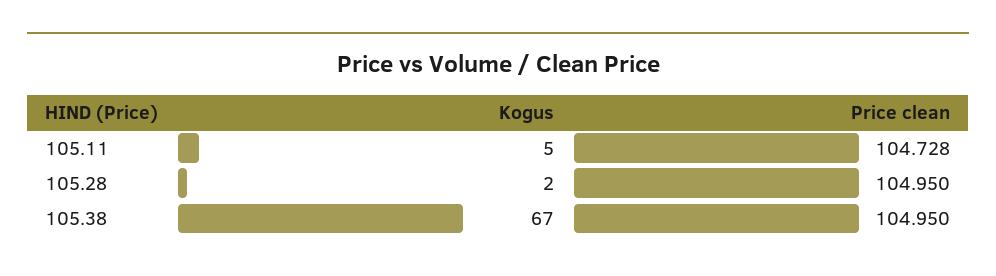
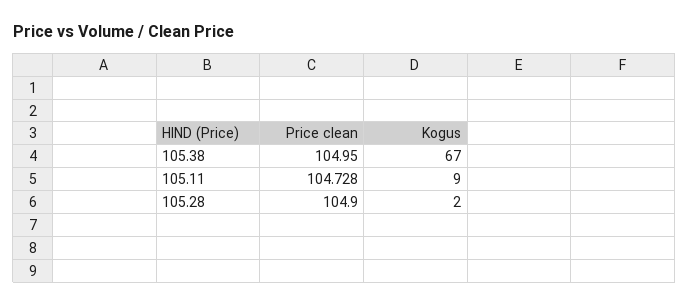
  {
    "Kogus": {
-     "105.11": 5,
+     "105.11": 9,
      "105.28": 2,
      "105.38": 67
    },
    "Price clean": {
      "105.11": 104.728,
-     "105.28": 104.95,
+     "105.28": 104.9,
      "105.38": 104.95
    }
  }

